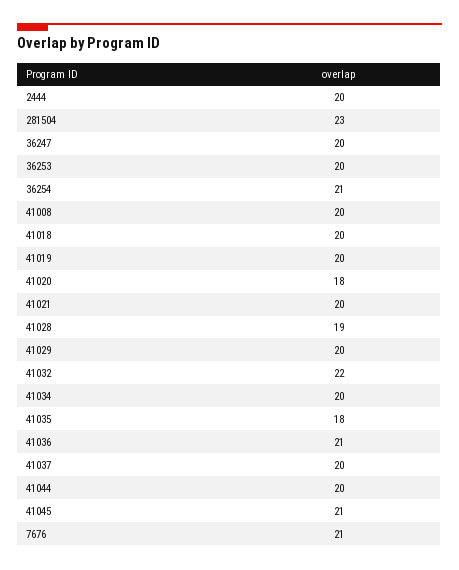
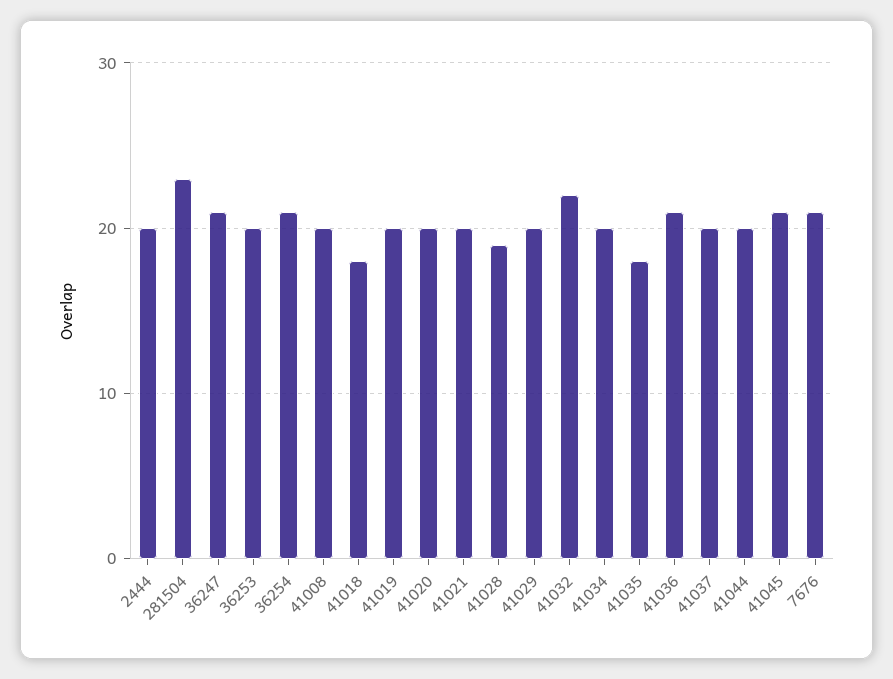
  {
    "2444": 20,
    "281504": 23,
-   "36247": 20,
+   "36247": 21,
    "36253": 20,
    "36254": 21,
    "41008": 20,
-   "41018": 20,
+   "41018": 18,
    "41019": 20,
-   "41020": 18,
+   "41020": 20,
    "41021": 20,
    "41028": 19,
    "41029": 20,
    "41032": 22,
    "41034": 20,
    "41035": 18,
    "41036": 21,
    "41037": 20,
    "41044": 20,
    "41045": 21,
    "7676": 21
  }

